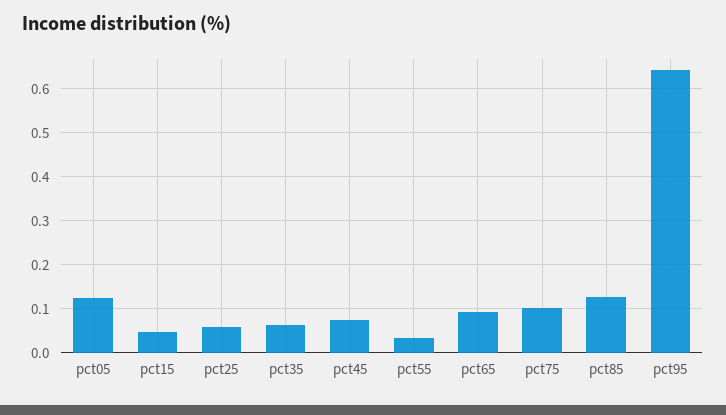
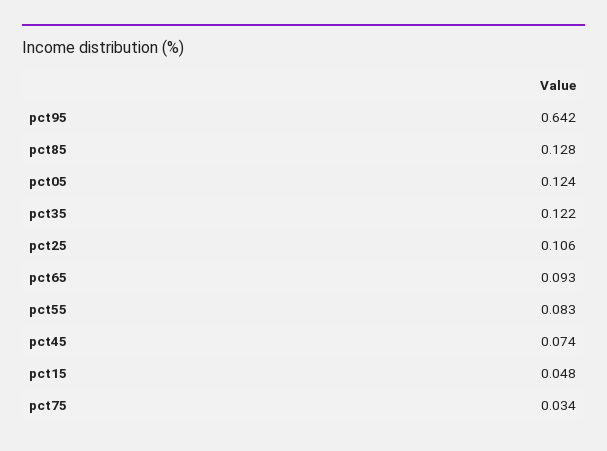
  {
    "pct05": 0.124,
    "pct15": 0.048,
-   "pct25": 0.06,
+   "pct25": 0.106,
-   "pct35": 0.06,
+   "pct35": 0.122,
    "pct45": 0.074,
-   "pct55": 0.04,
+   "pct55": 0.083,
    "pct65": 0.093,
-   "pct75": 0.1,
+   "pct75": 0.034,
    "pct85": 0.128,
    "pct95": 0.642
  }

